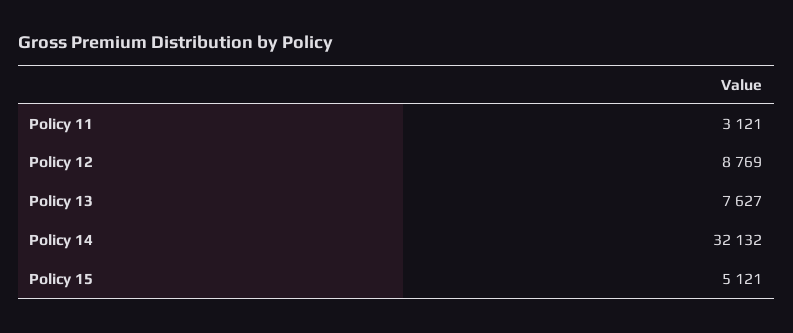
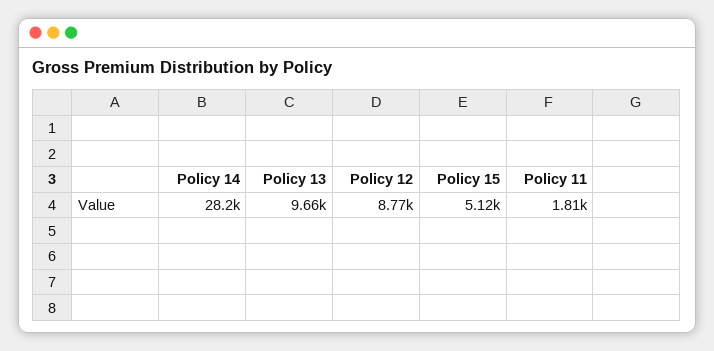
  {
-   "Policy 11": 3121,
+   "Policy 11": 1810,
    "Policy 12": 8769,
-   "Policy 13": 7627,
+   "Policy 13": 9660,
-   "Policy 14": 32132,
+   "Policy 14": 28200,
    "Policy 15": 5121
  }

